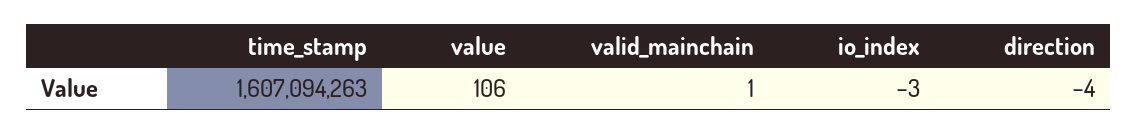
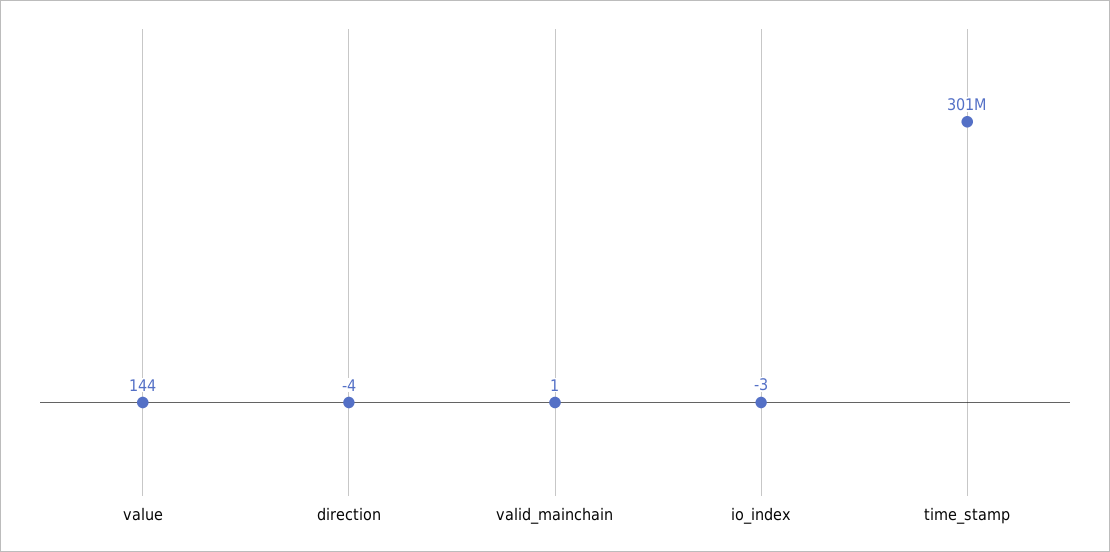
  {
-   "time_stamp": 1607094263,
+   "time_stamp": 301000000,
-   "value": 106,
+   "value": 144,
    "valid_mainchain": 1,
    "io_index": -3,
    "direction": -4
  }

